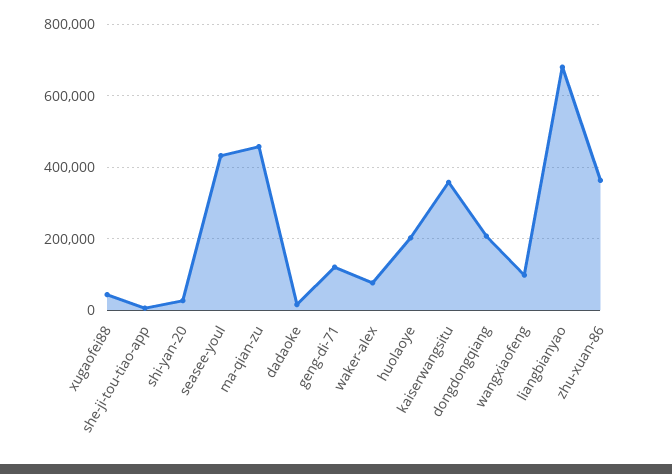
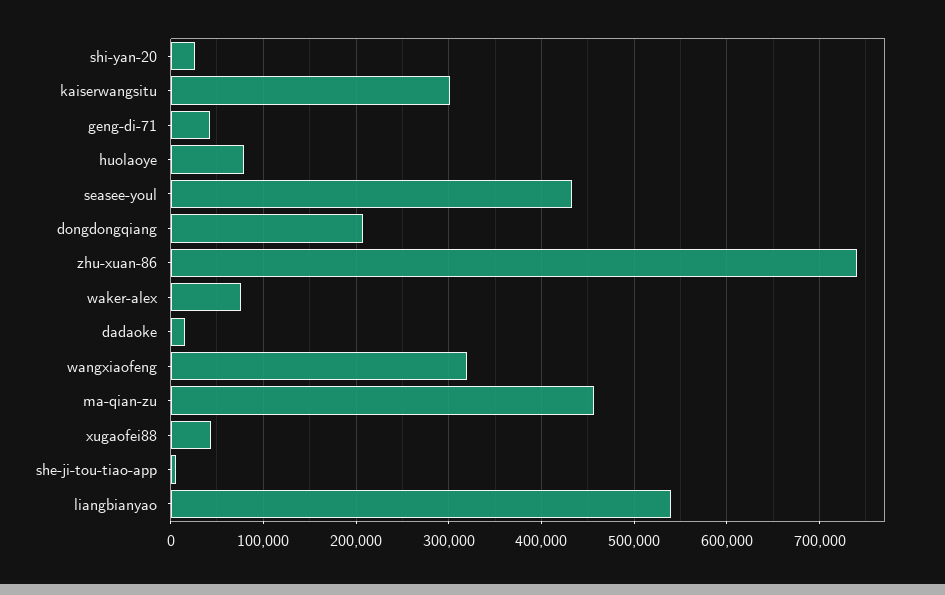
  {
    "xugaofei88": 40000,
    "she-ji-tou-tiao-app": 10000,
    "shi-yan-20": 30000,
    "seasee-youl": 430000,
    "ma-qian-zu": 460000,
    "dadaoke": 20000,
-   "geng-di-71": 120000,
+   "geng-di-71": 40000,
    "waker-alex": 80000,
-   "huolaoye": 200000,
+   "huolaoye": 80000,
-   "kaiserwangsitu": 360000,
+   "kaiserwangsitu": 300000,
    "dongdongqiang": 210000,
-   "wangxiaofeng": 100000,
+   "wangxiaofeng": 320000,
-   "liangbianyao": 680000,
+   "liangbianyao": 540000,
-   "zhu-xuan-86": 360000
+   "zhu-xuan-86": 740000
  }

